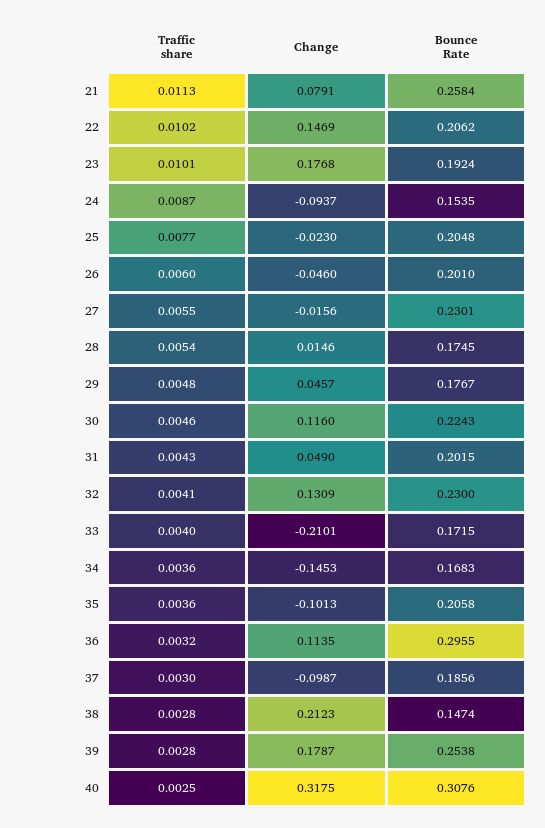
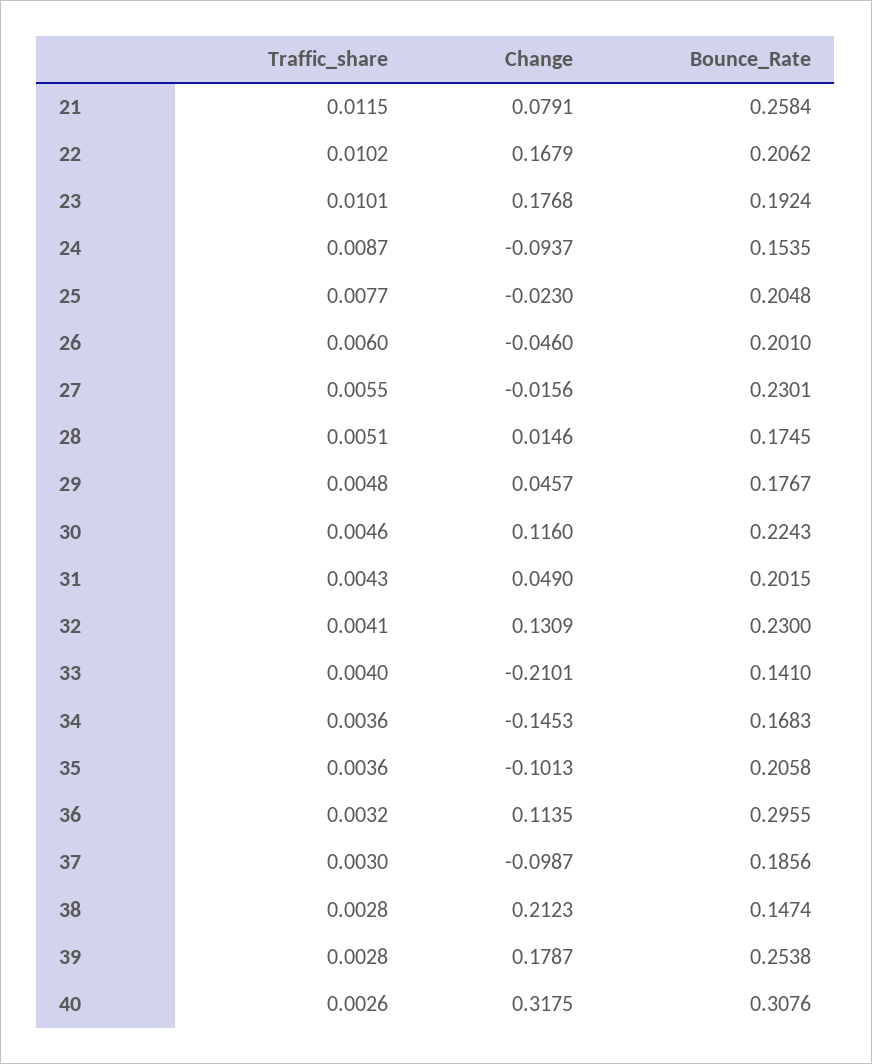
  {
    "Traffic share": {
-     "21": 0.0113,
+     "21": 0.0115,
      "22": 0.0102,
      "23": 0.0101,
      "24": 0.0087,
      "25": 0.0077,
      "26": 0.006,
      "27": 0.0055,
-     "28": 0.0054,
+     "28": 0.0051,
      "29": 0.0048,
      "30": 0.0046,
      "31": 0.0043,
      "32": 0.0041,
      "33": 0.004,
      "34": 0.0036,
      "35": 0.0036,
      "36": 0.0032,
      "37": 0.003,
      "38": 0.0028,
      "39": 0.0028,
-     "40": 0.0025
+     "40": 0.0026
    },
    "Change": {
      "21": 0.0791,
-     "22": 0.1469,
+     "22": 0.1679,
      "23": 0.1768,
      "24": -0.0937,
      "25": -0.023,
      "26": -0.046,
      "27": -0.0156,
      "28": 0.0146,
      "29": 0.0457,
      "30": 0.116,
      "31": 0.049,
      "32": 0.1309,
      "33": -0.2101,
      "34": -0.1453,
      "35": -0.1013,
      "36": 0.1135,
      "37": -0.0987,
      "38": 0.2123,
      "39": 0.1787,
      "40": 0.3175
    },
    "Bounce Rate": {
      "21": 0.2584,
      "22": 0.2062,
      "23": 0.1924,
      "24": 0.1535,
      "25": 0.2048,
      "26": 0.201,
      "27": 0.2301,
      "28": 0.1745,
      "29": 0.1767,
      "30": 0.2243,
      "31": 0.2015,
      "32": 0.23,
-     "33": 0.1715,
+     "33": 0.141,
      "34": 0.1683,
      "35": 0.2058,
      "36": 0.2955,
      "37": 0.1856,
      "38": 0.1474,
      "39": 0.2538,
      "40": 0.3076
    }
  }

